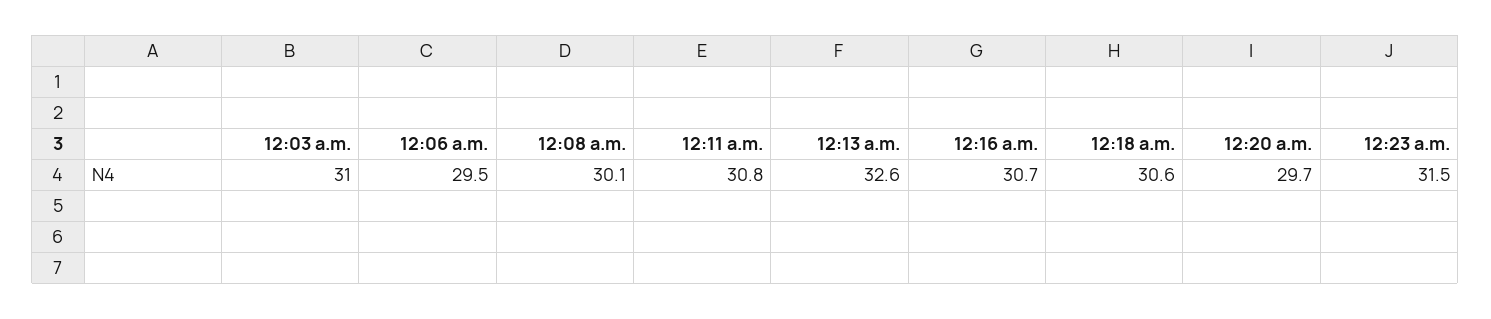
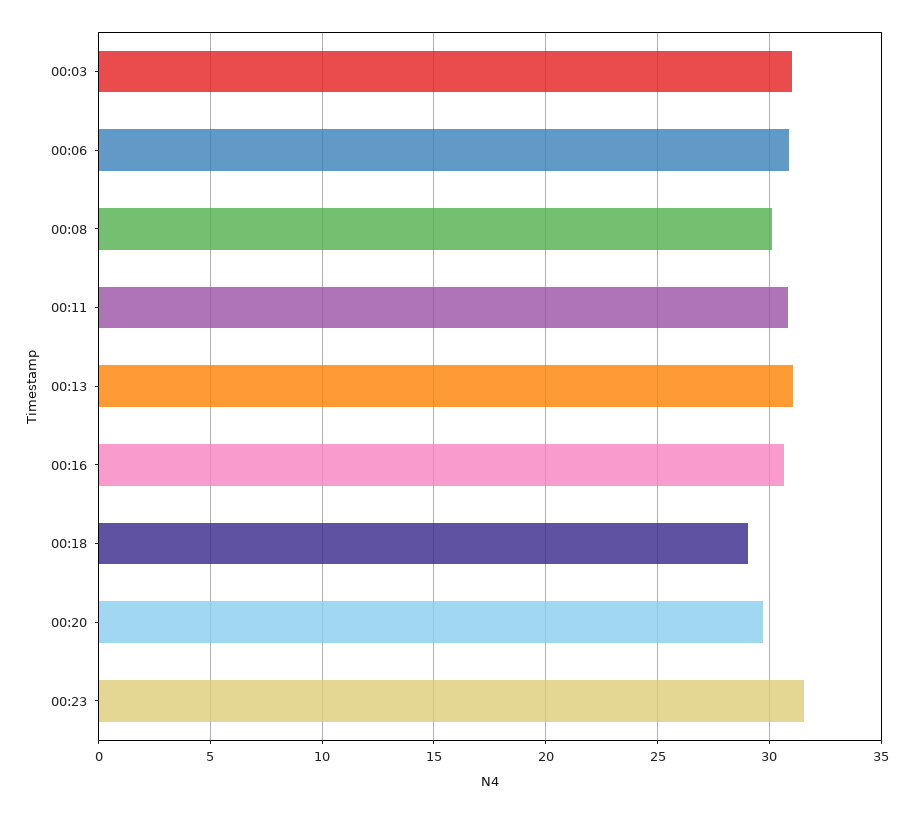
  {
    "12:03 a.m.": 31,
-   "12:06 a.m.": 29.5,
+   "12:06 a.m.": 31,
    "12:08 a.m.": 30.1,
    "12:11 a.m.": 30.8,
-   "12:13 a.m.": 32.6,
+   "12:13 a.m.": 31,
    "12:16 a.m.": 30.7,
-   "12:18 a.m.": 30.6,
+   "12:18 a.m.": 29,
    "12:20 a.m.": 29.7,
    "12:23 a.m.": 31.5
  }

